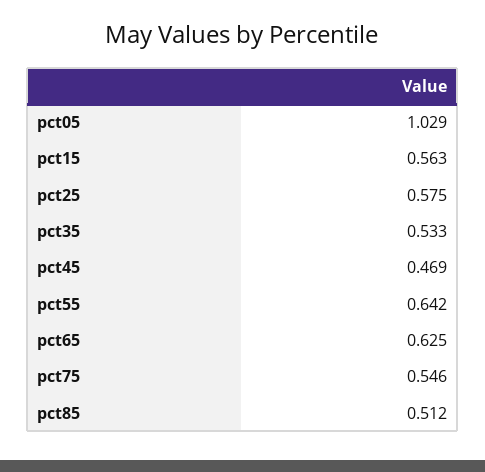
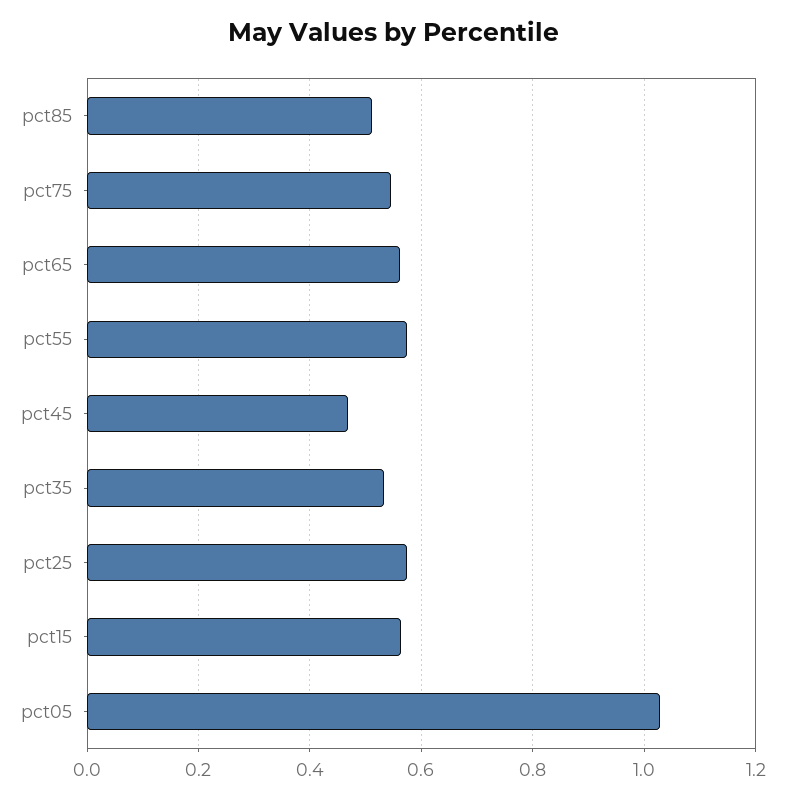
  {
    "pct05": 1.029,
    "pct15": 0.563,
    "pct25": 0.575,
    "pct35": 0.533,
    "pct45": 0.469,
-   "pct55": 0.642,
+   "pct55": 0.58,
-   "pct65": 0.625,
+   "pct65": 0.56,
    "pct75": 0.546,
    "pct85": 0.512
  }

